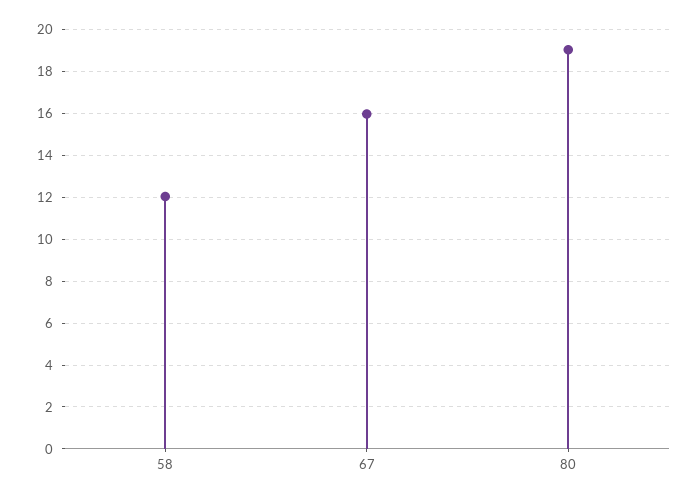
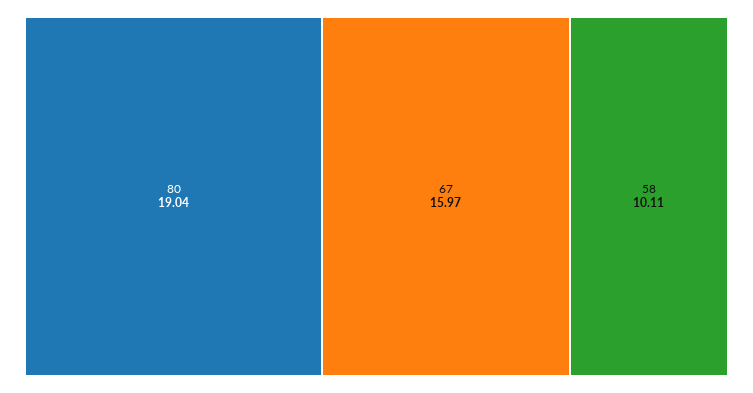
  {
-   "58": 12,
+   "58": 10.11,
    "67": 15.97,
    "80": 19.04
  }

